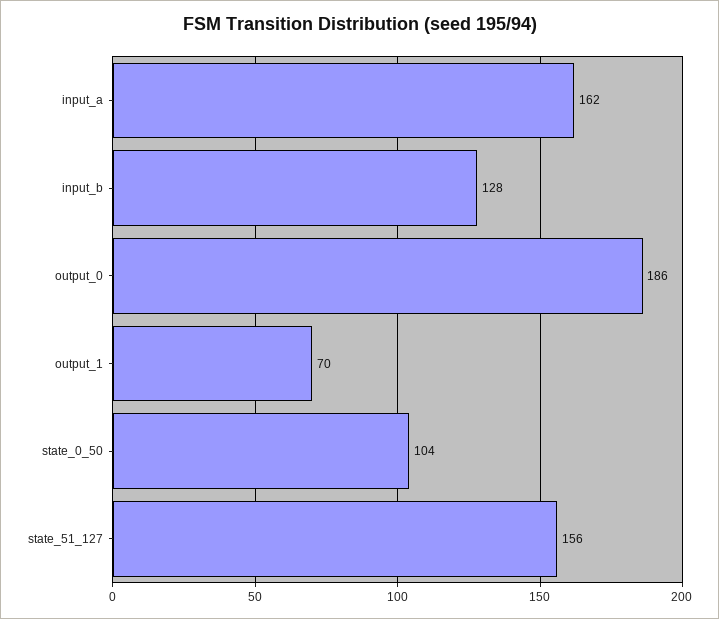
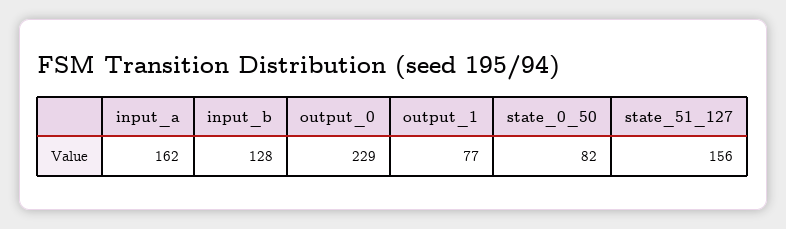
  {
    "input_a": 162,
    "input_b": 128,
-   "output_0": 186,
+   "output_0": 229,
-   "output_1": 70,
+   "output_1": 77,
-   "state_0_50": 104,
+   "state_0_50": 82,
    "state_51_127": 156
  }

